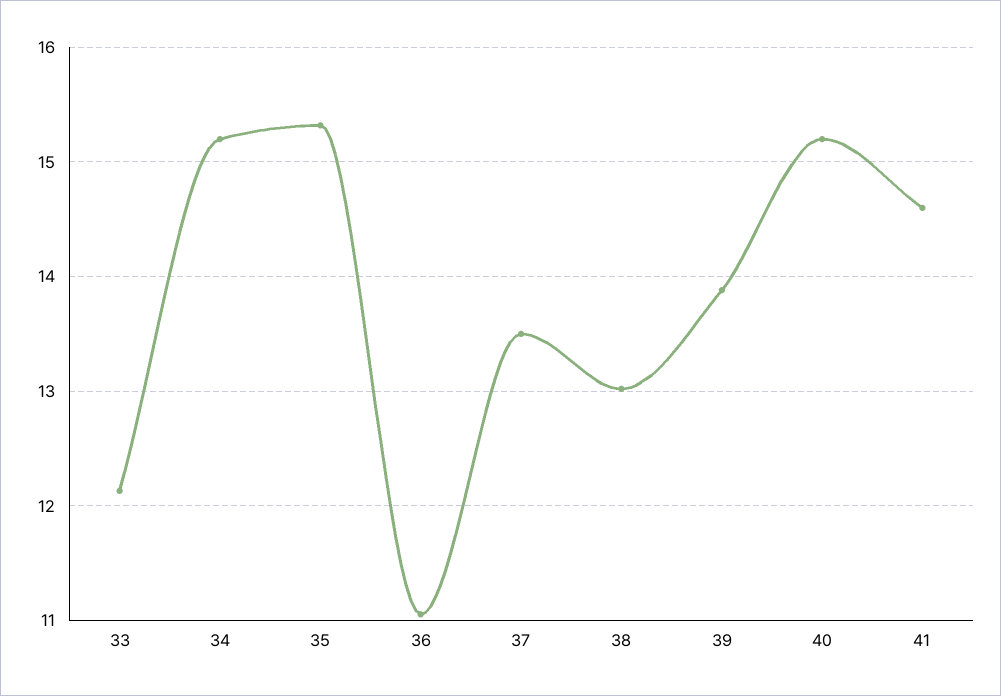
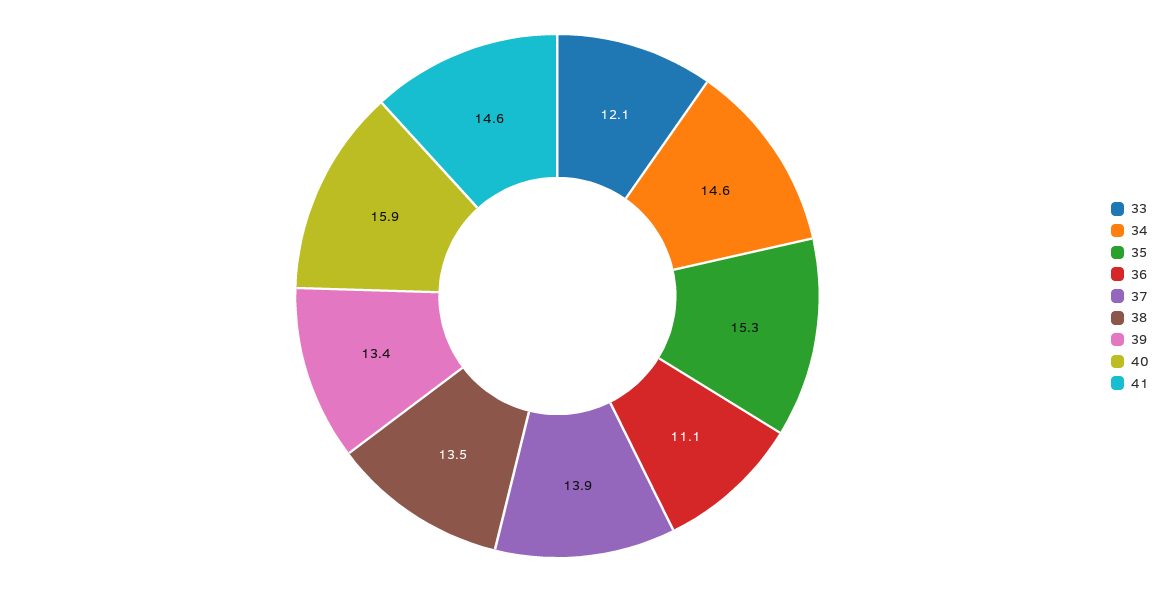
  {
    "33": 12.1,
-   "34": 15.2,
+   "34": 14.6,
    "35": 15.3,
    "36": 11.1,
-   "37": 13.5,
+   "37": 13.9,
-   "38": 13,
+   "38": 13.5,
-   "39": 13.9,
+   "39": 13.4,
-   "40": 15.2,
+   "40": 15.9,
    "41": 14.6
  }

